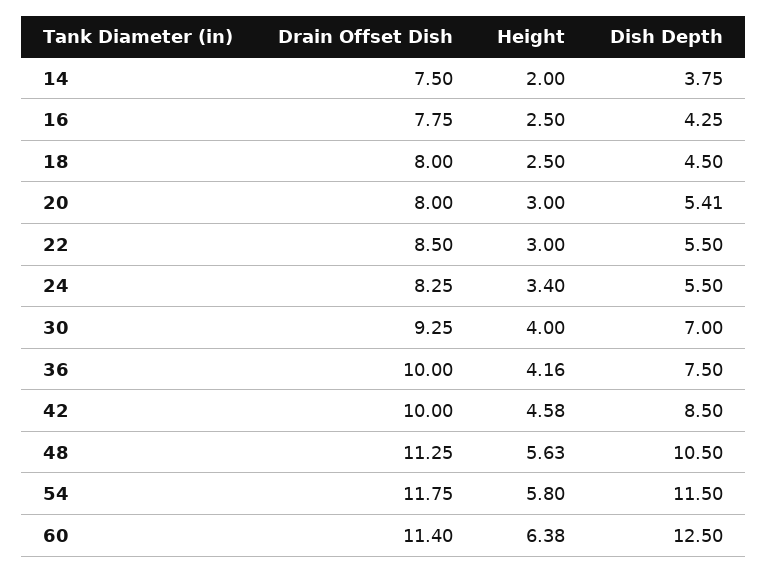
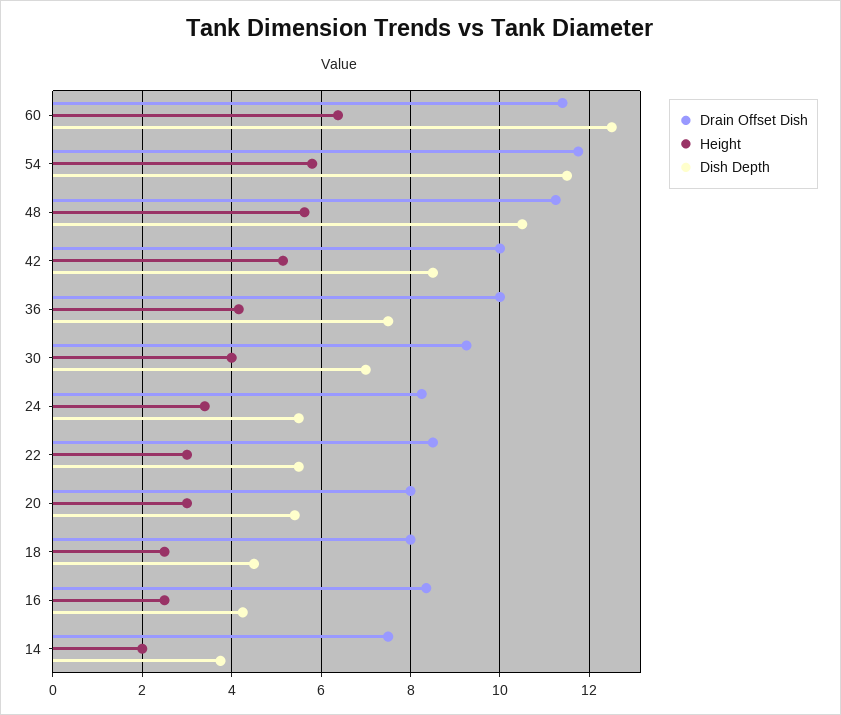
  {
    "Drain Offset Dish": {
      "14": 7.5,
-     "16": 7.75,
+     "16": 8.4,
      "18": 8,
      "20": 8,
      "22": 8.5,
      "24": 8.25,
      "30": 9.25,
      "36": 10,
      "42": 10,
      "48": 11.25,
      "54": 11.75,
      "60": 11.4
    },
    "Height": {
      "14": 2,
      "16": 2.5,
      "18": 2.5,
      "20": 3,
      "22": 3,
      "24": 3.4,
      "30": 4,
      "36": 4.16,
-     "42": 4.58,
+     "42": 5.2,
      "48": 5.63,
      "54": 5.8,
      "60": 6.38
    },
    "Dish Depth": {
      "14": 3.75,
      "16": 4.25,
      "18": 4.5,
      "20": 5.41,
      "22": 5.5,
      "24": 5.5,
      "30": 7,
      "36": 7.5,
      "42": 8.5,
      "48": 10.5,
      "54": 11.5,
      "60": 12.5
    }
  }

